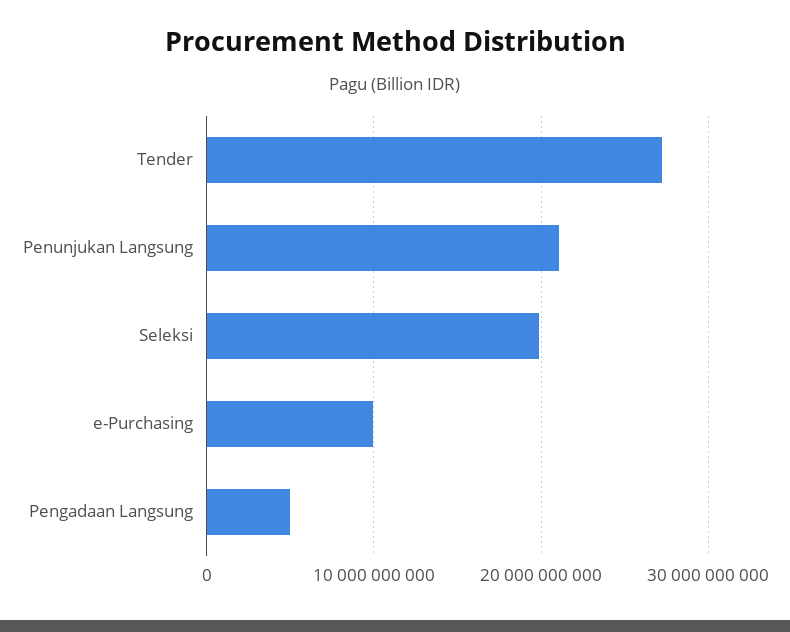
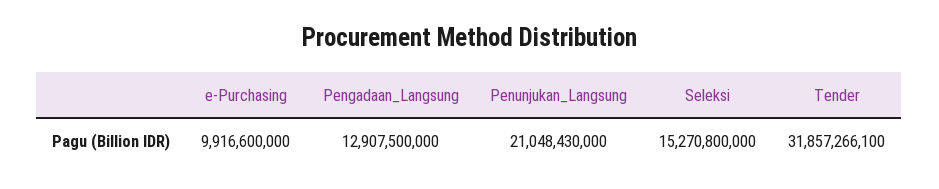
  {
-   "Tender": 27000000000,
+   "Tender": 31857266100,
    "Penunjukan Langsung": 21048430000,
-   "Seleksi": 20000000000,
+   "Seleksi": 15270800000,
    "e-Purchasing": 9916600000,
-   "Pengadaan Langsung": 5000000000
+   "Pengadaan Langsung": 12907500000
  }

